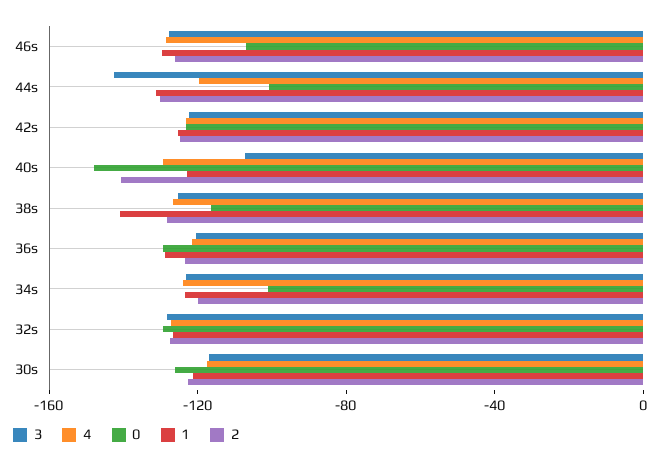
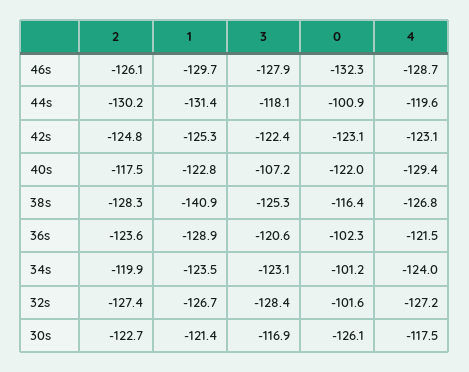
  {
    "3": {
      "46s": -127.9,
-     "44s": -140,
+     "44s": -118.1,
      "42s": -122.4,
      "40s": -107.2,
      "38s": -125.3,
      "36s": -120.6,
      "34s": -123.1,
      "32s": -128.4,
      "30s": -116.9
    },
    "4": {
      "46s": -128.7,
      "44s": -119.6,
      "42s": -123.1,
      "40s": -129.4,
      "38s": -126.8,
      "36s": -121.5,
      "34s": -124,
      "32s": -127.2,
      "30s": -117.5
    },
    "0": {
-     "46s": -110,
+     "46s": -132.3,
      "44s": -100.9,
      "42s": -123.1,
-     "40s": -150,
+     "40s": -122,
      "38s": -116.4,
-     "36s": -130,
+     "36s": -102.3,
      "34s": -101.2,
-     "32s": -130,
+     "32s": -101.6,
      "30s": -126.1
    },
    "1": {
      "46s": -129.7,
      "44s": -131.4,
      "42s": -125.3,
      "40s": -122.8,
      "38s": -140.9,
      "36s": -128.9,
      "34s": -123.5,
      "32s": -126.7,
      "30s": -121.4
    },
    "2": {
      "46s": -126.1,
      "44s": -130.2,
      "42s": -124.8,
-     "40s": -140,
+     "40s": -117.5,
      "38s": -128.3,
      "36s": -123.6,
      "34s": -119.9,
      "32s": -127.4,
      "30s": -122.7
    }
  }

